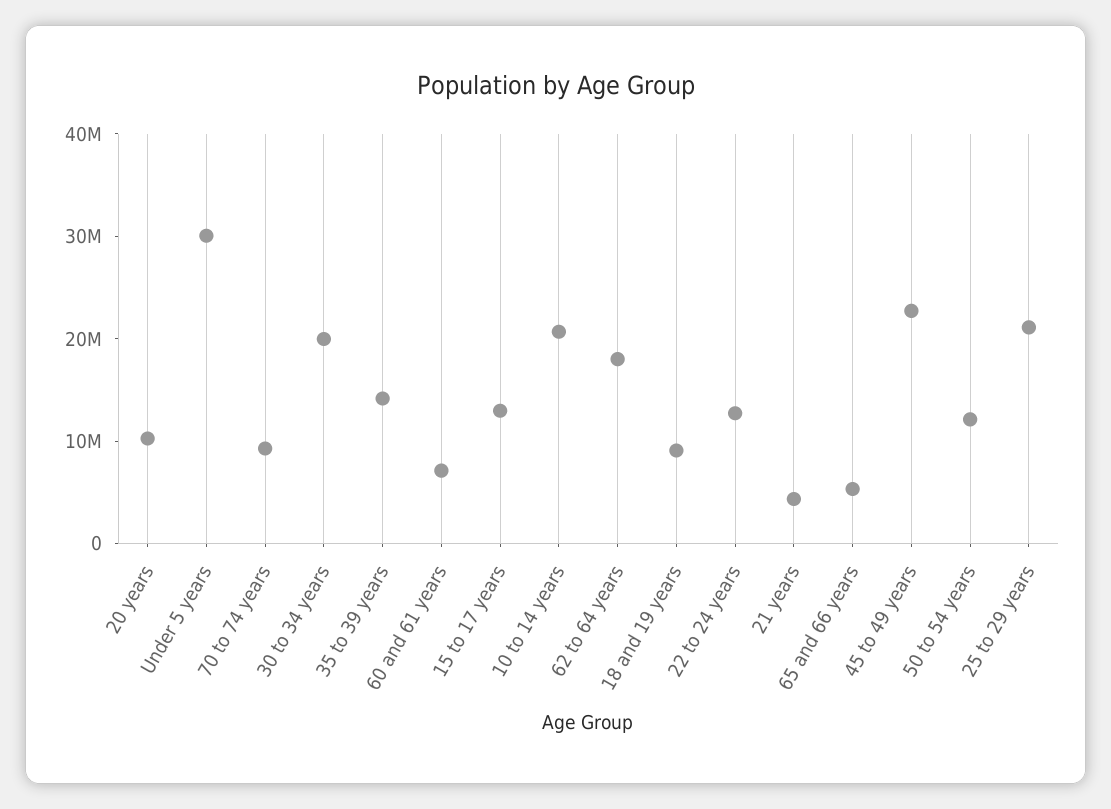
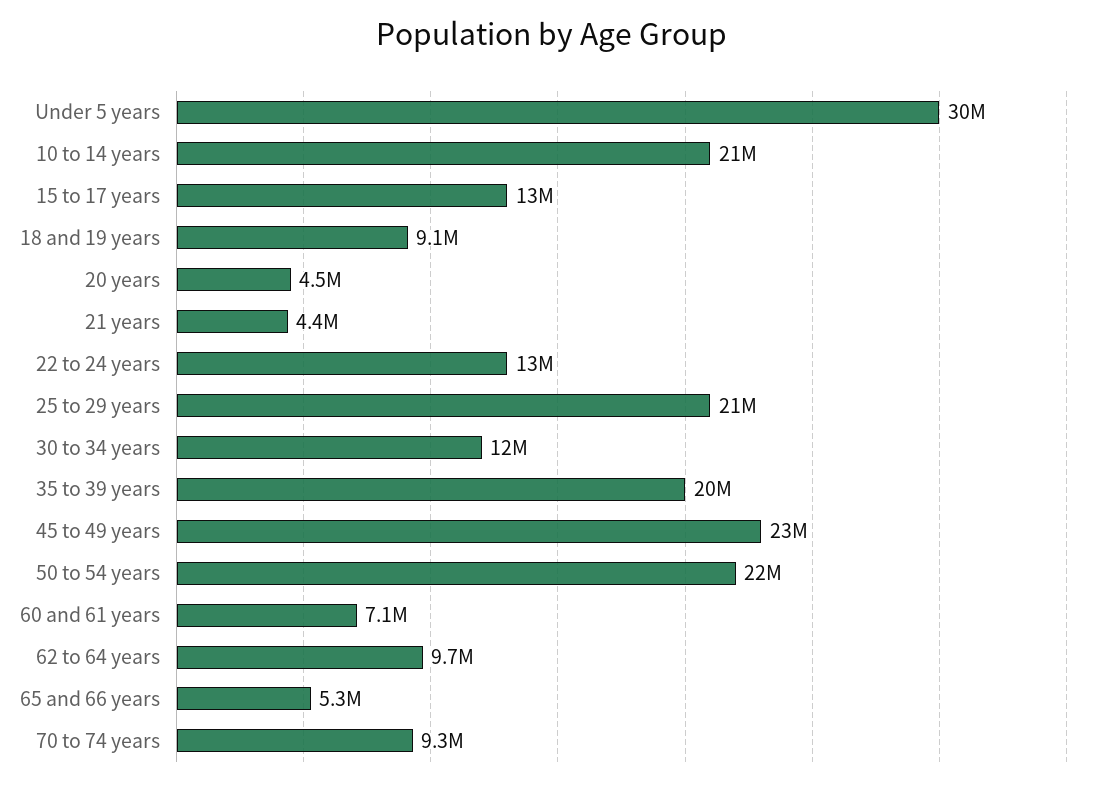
  {
-   "20 years": 10000000,
+   "20 years": 4500000,
    "Under 5 years": 30000000,
    "70 to 74 years": 9300000,
-   "30 to 34 years": 20000000,
+   "30 to 34 years": 12000000,
-   "35 to 39 years": 14000000,
+   "35 to 39 years": 20000000,
    "60 and 61 years": 7100000,
    "15 to 17 years": 13000000,
    "10 to 14 years": 21000000,
-   "62 to 64 years": 18000000,
+   "62 to 64 years": 9700000,
    "18 and 19 years": 9100000,
    "22 to 24 years": 13000000,
    "21 years": 4400000,
    "65 and 66 years": 5300000,
    "45 to 49 years": 23000000,
-   "50 to 54 years": 12000000,
+   "50 to 54 years": 22000000,
    "25 to 29 years": 21000000
  }

